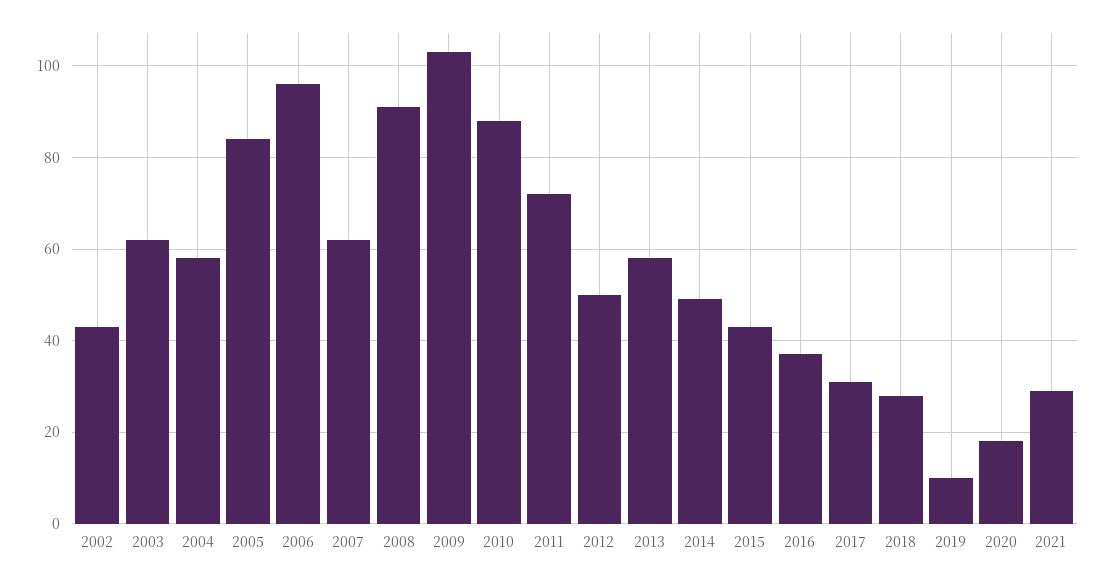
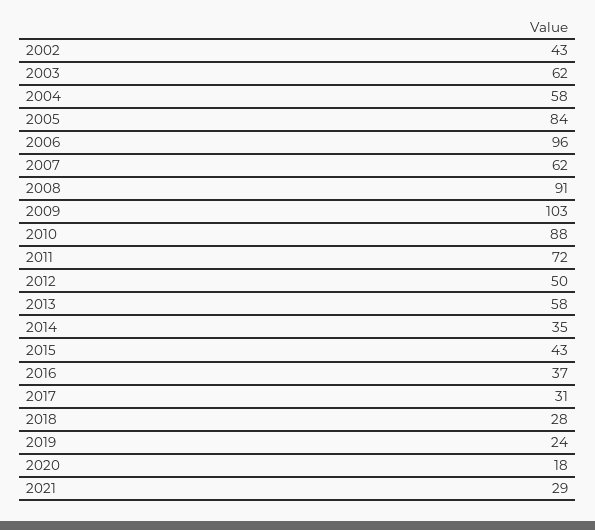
  {
    "2002": 43,
    "2003": 62,
    "2004": 58,
    "2005": 84,
    "2006": 96,
    "2007": 62,
    "2008": 91,
    "2009": 103,
    "2010": 88,
    "2011": 72,
    "2012": 50,
    "2013": 58,
-   "2014": 50,
+   "2014": 35,
    "2015": 43,
    "2016": 37,
    "2017": 31,
    "2018": 28,
-   "2019": 10,
+   "2019": 24,
    "2020": 18,
    "2021": 29
  }

